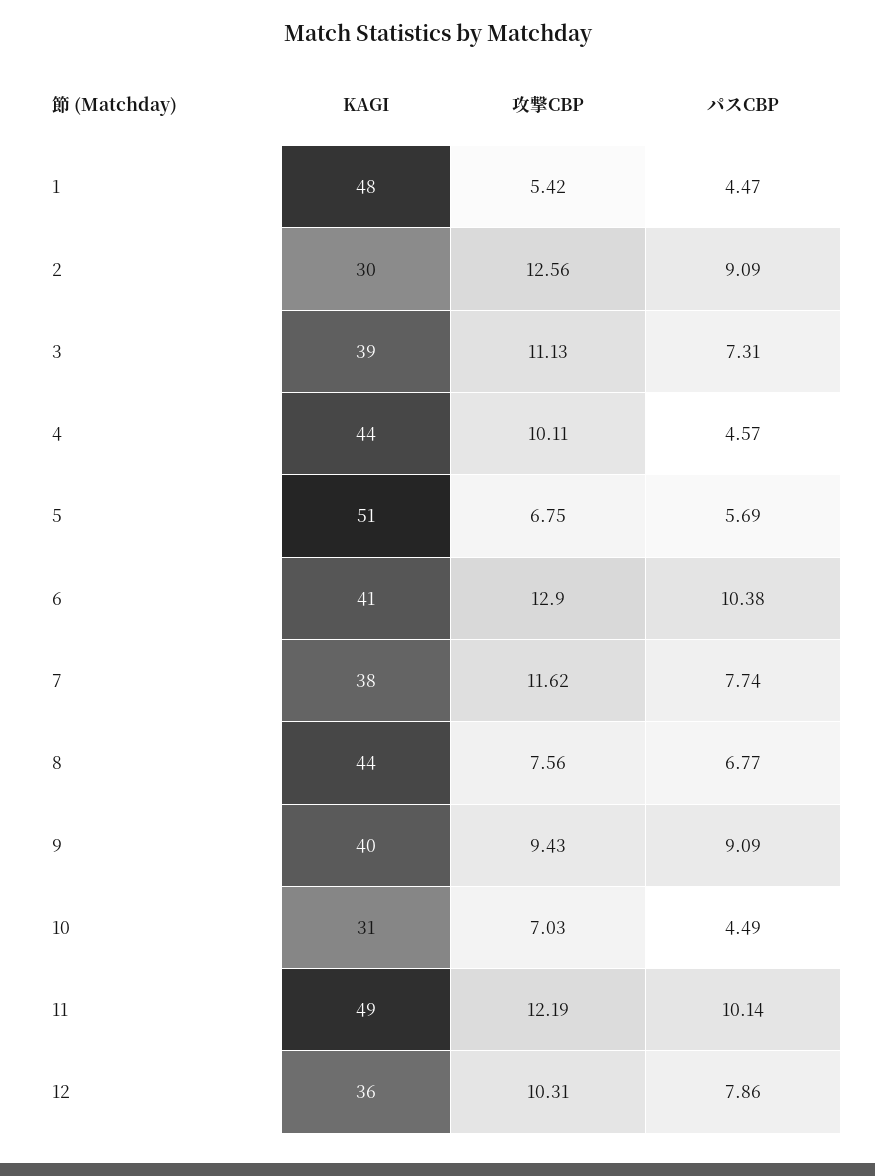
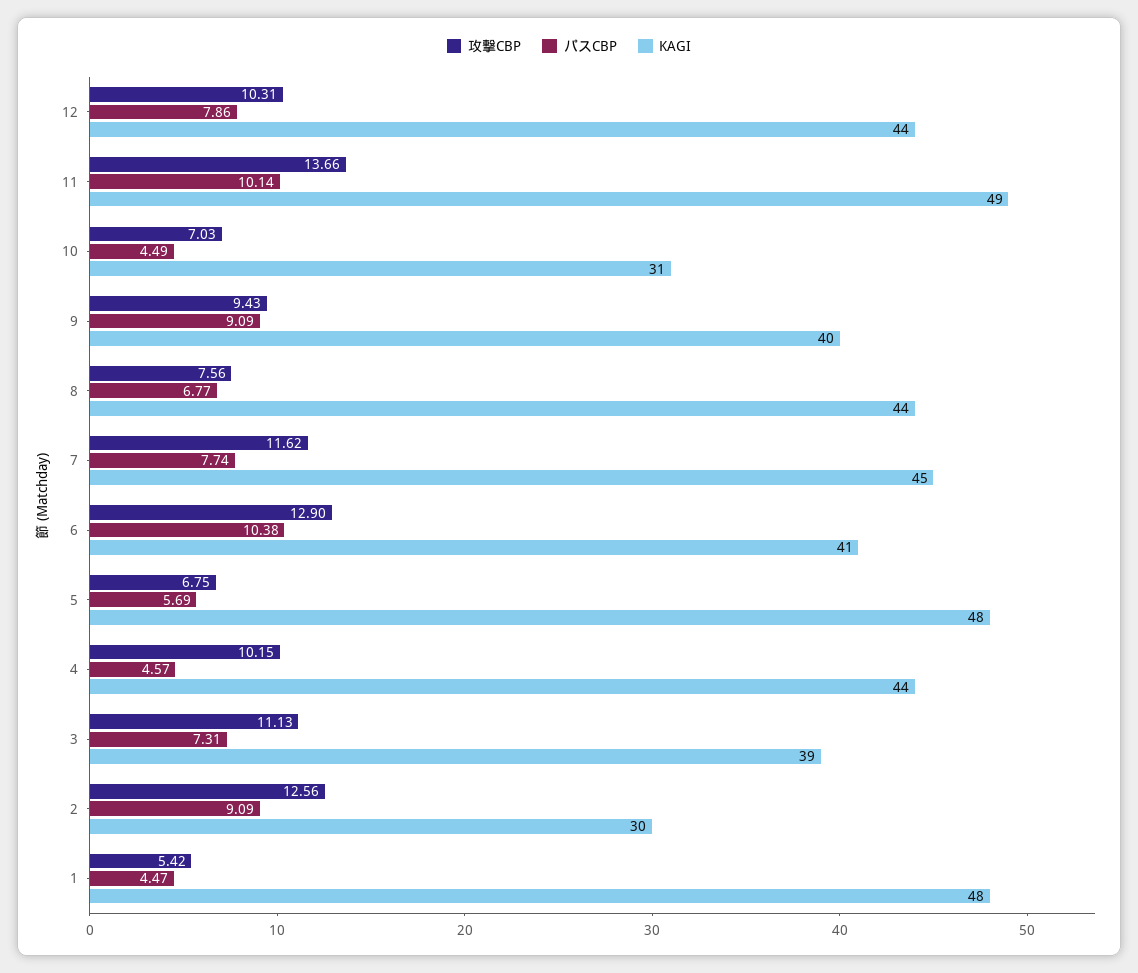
  {
    "KAGI": {
      "1": 48,
      "2": 30,
      "3": 39,
      "4": 44,
-     "5": 51,
+     "5": 48,
      "6": 41,
-     "7": 38,
+     "7": 45,
      "8": 44,
      "9": 40,
      "10": 31,
      "11": 49,
-     "12": 36
+     "12": 44
    },
    "攻撃CBP": {
      "1": 5.42,
      "2": 12.56,
      "3": 11.13,
-     "4": 10.11,
+     "4": 10.15,
      "5": 6.75,
      "6": 12.9,
      "7": 11.62,
      "8": 7.56,
      "9": 9.43,
      "10": 7.03,
-     "11": 12.19,
+     "11": 13.66,
      "12": 10.31
    },
    "パスCBP": {
      "1": 4.47,
      "2": 9.09,
      "3": 7.31,
      "4": 4.57,
      "5": 5.69,
      "6": 10.38,
      "7": 7.74,
      "8": 6.77,
      "9": 9.09,
      "10": 4.49,
      "11": 10.14,
      "12": 7.86
    }
  }

